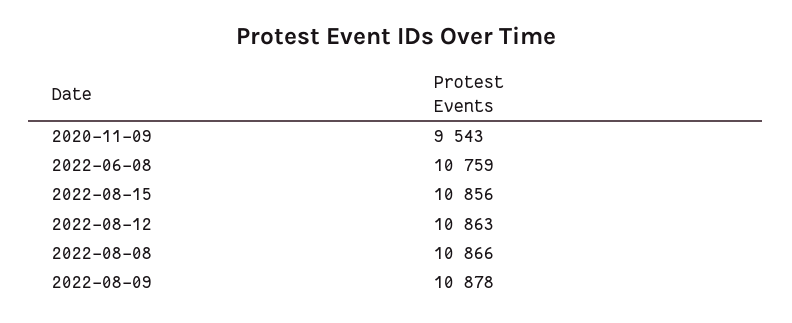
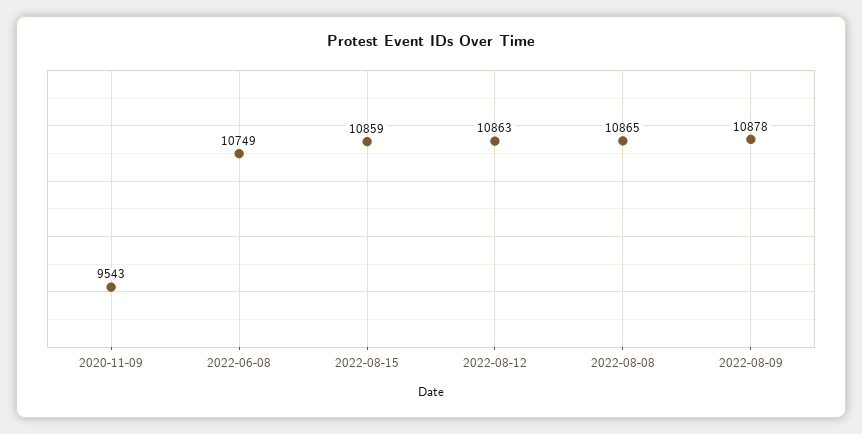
  {
    "2020-11-09": 9543,
-   "2022-06-08": 10759,
+   "2022-06-08": 10749,
-   "2022-08-15": 10856,
+   "2022-08-15": 10859,
    "2022-08-12": 10863,
-   "2022-08-08": 10866,
+   "2022-08-08": 10865,
    "2022-08-09": 10878
  }

